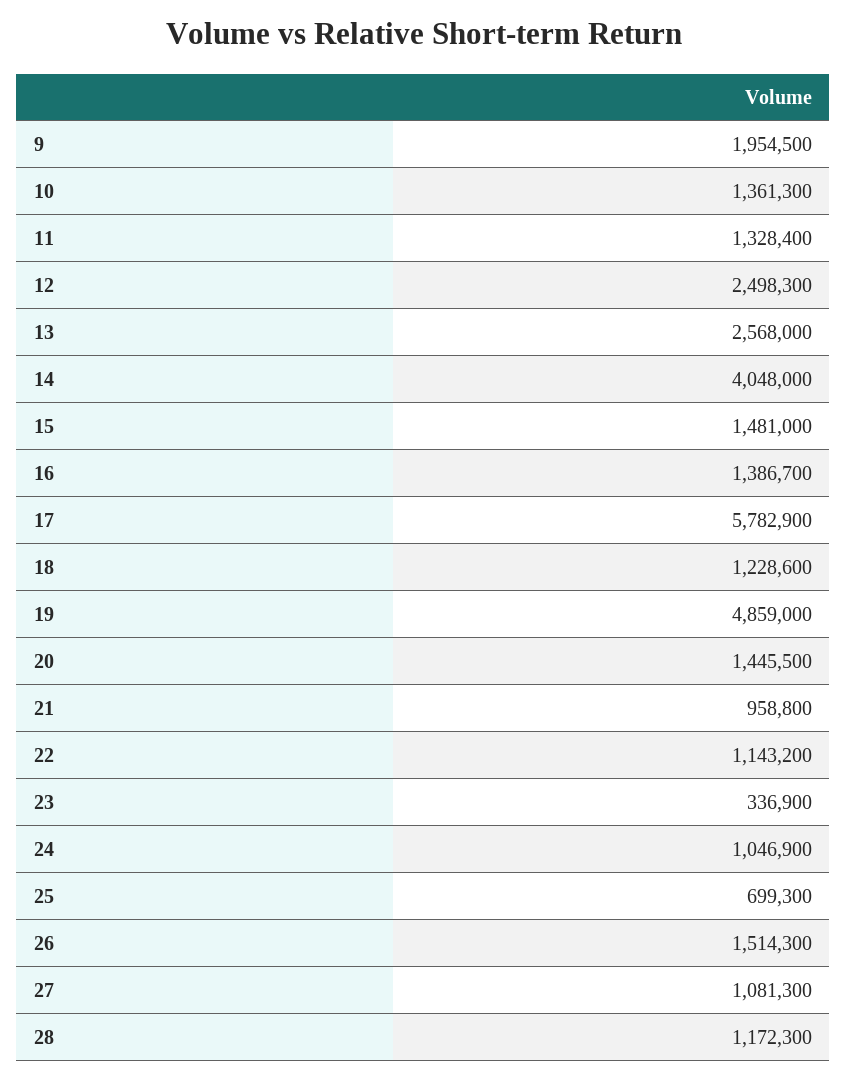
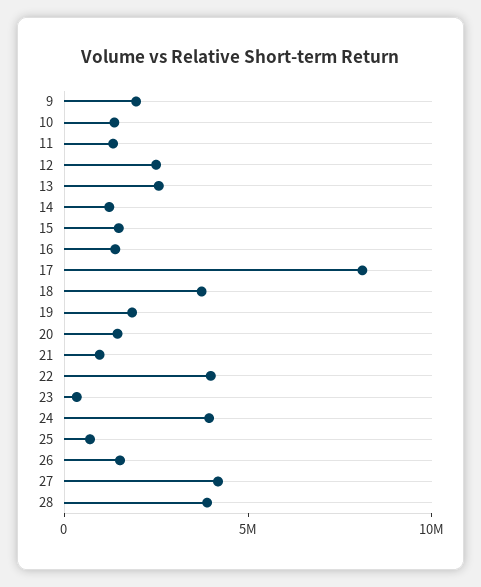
  {
    "9": 1954500,
    "10": 1361300,
    "11": 1328400,
    "12": 2498300,
    "13": 2568000,
-   "14": 4048000,
+   "14": 1000000,
    "15": 1481000,
    "16": 1386700,
-   "17": 5782900,
+   "17": 8000000,
-   "18": 1228600,
+   "18": 4000000,
-   "19": 4859000,
+   "19": 2000000,
    "20": 1445500,
    "21": 958800,
-   "22": 1143200,
+   "22": 4000000,
    "23": 336900,
-   "24": 1046900,
+   "24": 4000000,
    "25": 699300,
    "26": 1514300,
-   "27": 1081300,
+   "27": 4000000,
-   "28": 1172300
+   "28": 4000000
  }

